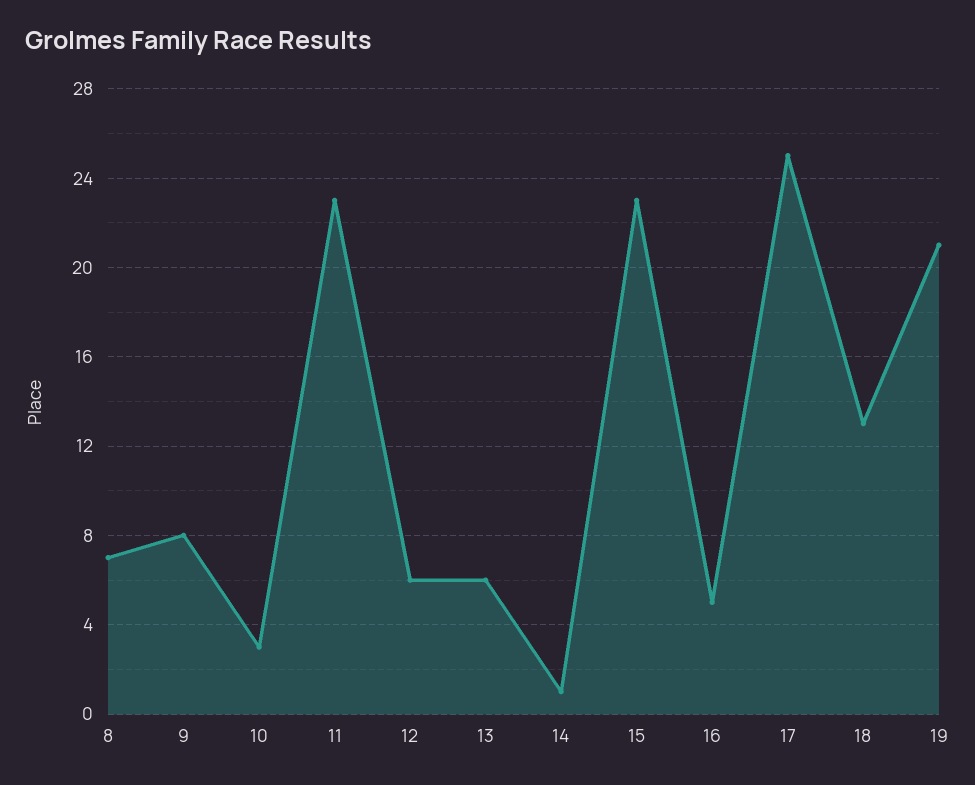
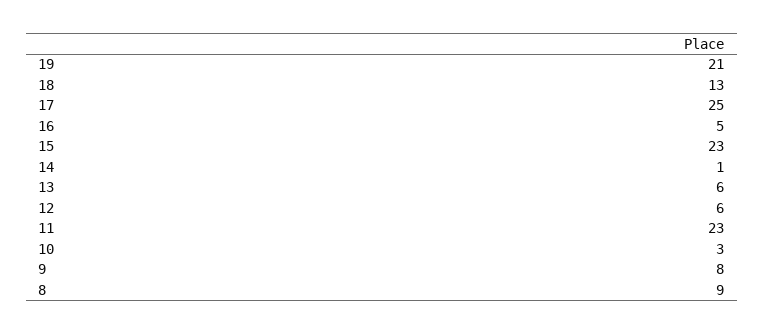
  {
-   "8": 7,
+   "8": 9,
    "9": 8,
    "10": 3,
    "11": 23,
    "12": 6,
    "13": 6,
    "14": 1,
    "15": 23,
    "16": 5,
    "17": 25,
    "18": 13,
    "19": 21
  }

